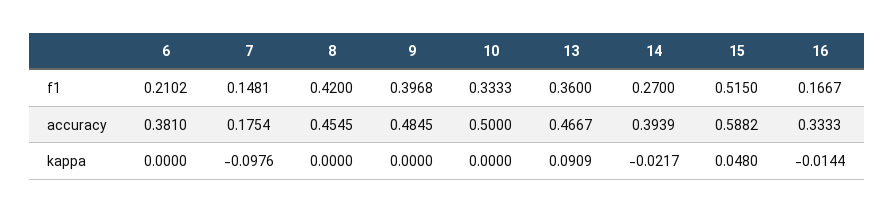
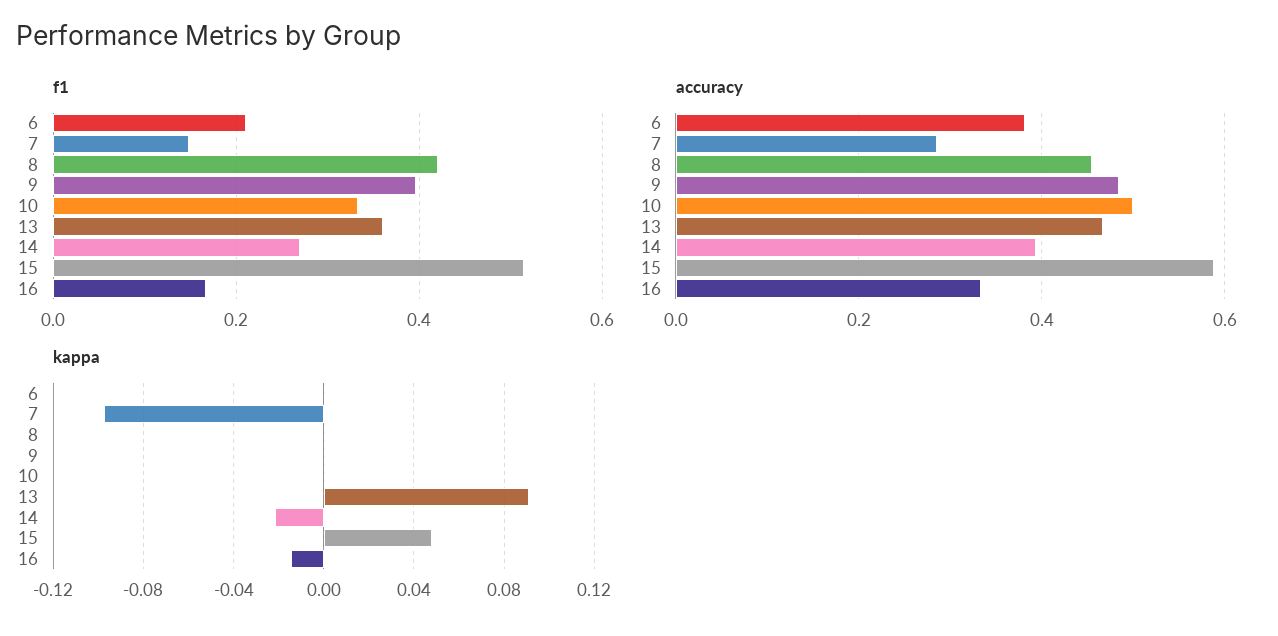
  {
    "f1": {
      "6": 0.2102,
      "7": 0.1481,
      "8": 0.42,
      "9": 0.3968,
      "10": 0.3333,
      "13": 0.36,
      "14": 0.27,
      "15": 0.515,
      "16": 0.1667
    },
    "accuracy": {
      "6": 0.381,
-     "7": 0.1754,
+     "7": 0.28,
      "8": 0.4545,
      "9": 0.4845,
      "10": 0.5,
      "13": 0.4667,
      "14": 0.3939,
      "15": 0.5882,
      "16": 0.3333
    },
    "kappa": {
      "6": 0,
      "7": -0.0976,
      "8": 0,
      "9": 0,
      "10": 0,
      "13": 0.0909,
      "14": -0.0217,
      "15": 0.048,
      "16": -0.0144
    }
  }

